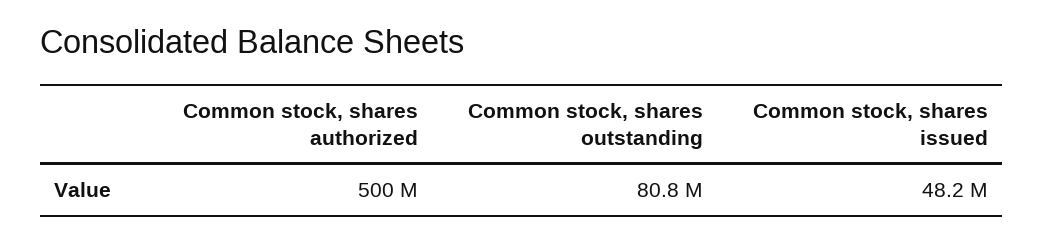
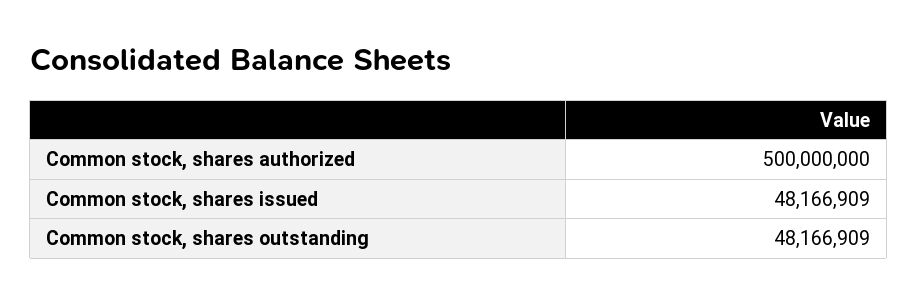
  {
    "Common stock, shares authorized": 500000000,
-   "Common stock, shares outstanding": 80800000,
+   "Common stock, shares outstanding": 48166909,
    "Common stock, shares issued": 48166909
  }

